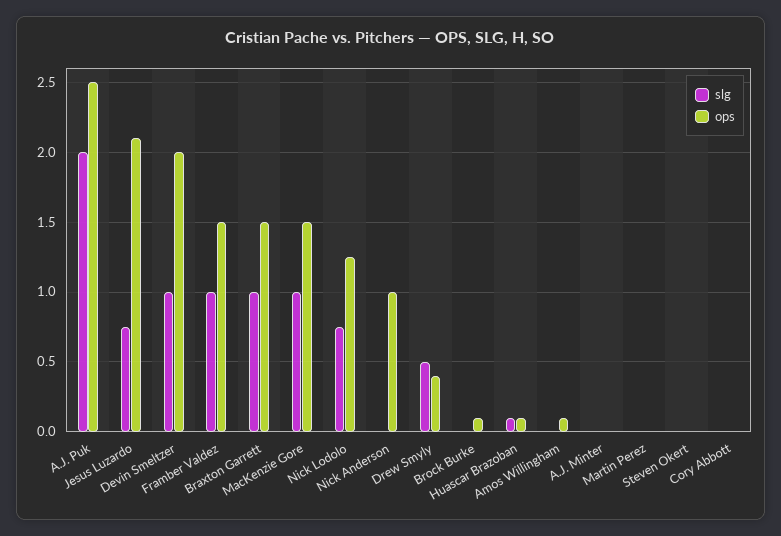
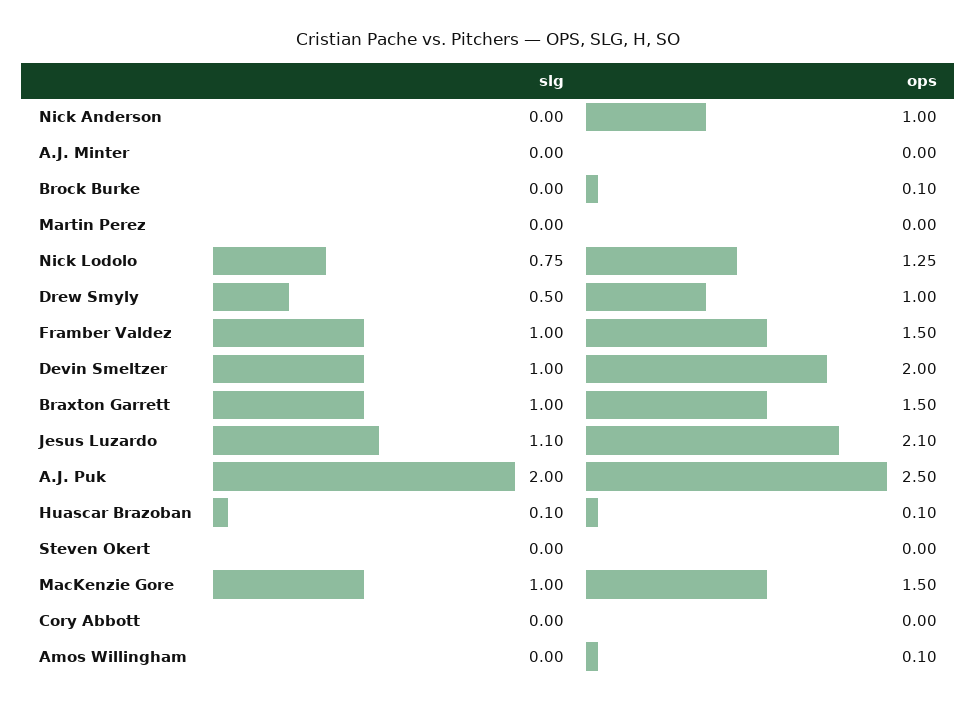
  {
    "slg": {
      "A.J. Puk": 2,
-     "Jesus Luzardo": 0.75,
+     "Jesus Luzardo": 1.1,
      "Devin Smeltzer": 1,
      "Framber Valdez": 1,
      "Braxton Garrett": 1,
      "MacKenzie Gore": 1,
      "Nick Lodolo": 0.75,
      "Nick Anderson": 0,
      "Drew Smyly": 0.5,
      "Brock Burke": 0,
      "Huascar Brazoban": 0.1,
      "Amos Willingham": 0,
      "A.J. Minter": 0,
      "Martin Perez": 0,
      "Steven Okert": 0,
      "Cory Abbott": 0
    },
    "ops": {
      "A.J. Puk": 2.5,
      "Jesus Luzardo": 2.1,
      "Devin Smeltzer": 2,
      "Framber Valdez": 1.5,
      "Braxton Garrett": 1.5,
      "MacKenzie Gore": 1.5,
      "Nick Lodolo": 1.25,
      "Nick Anderson": 1,
-     "Drew Smyly": 0.4,
+     "Drew Smyly": 1,
      "Brock Burke": 0.1,
      "Huascar Brazoban": 0.1,
      "Amos Willingham": 0.1,
      "A.J. Minter": 0,
      "Martin Perez": 0,
      "Steven Okert": 0,
      "Cory Abbott": 0
    }
  }

